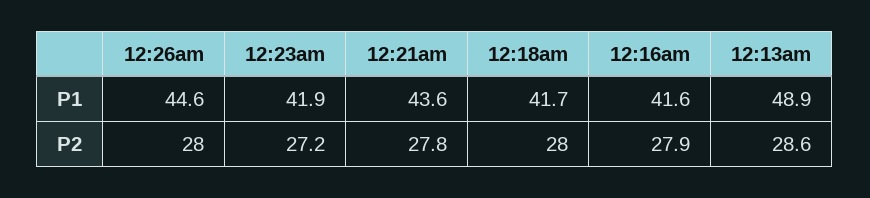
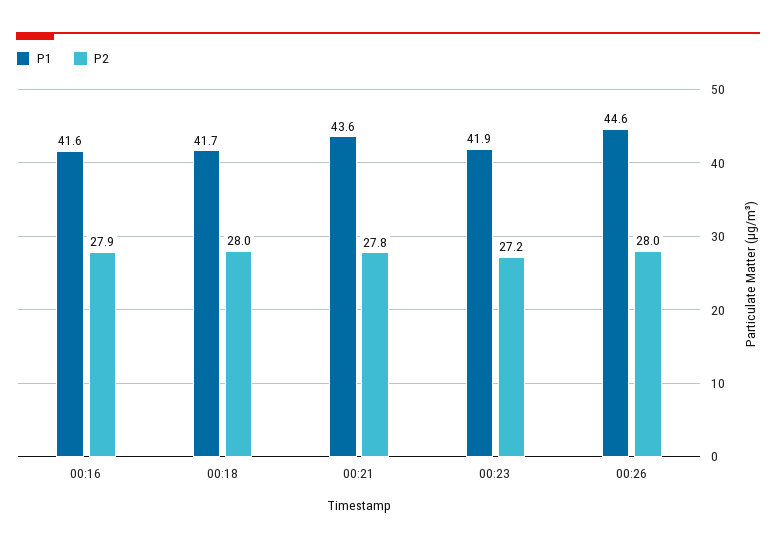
  {
    "P1": {
      "12:26am": 44.6,
      "12:23am": 41.9,
      "12:21am": 43.6,
      "12:18am": 41.7,
-     "12:16am": 41.6,
+     "12:16am": 41.6
-     "12:13am": 48.9
    },
    "P2": {
      "12:26am": 28,
      "12:23am": 27.2,
      "12:21am": 27.8,
      "12:18am": 28,
-     "12:16am": 27.9,
+     "12:16am": 27.9
-     "12:13am": 28.6
    }
  }

